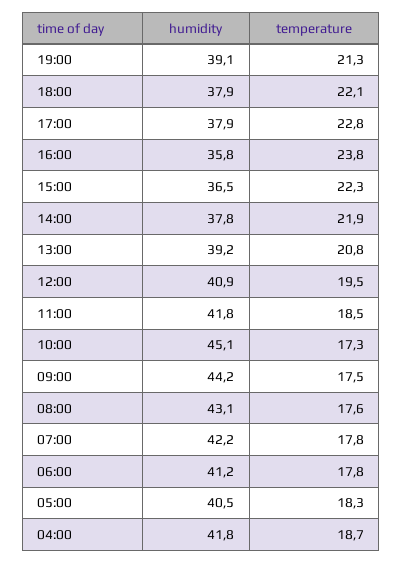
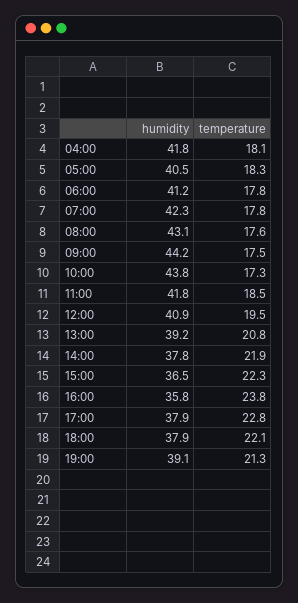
  {
    "humidity": {
      "19:00": 39.1,
      "18:00": 37.9,
      "17:00": 37.9,
      "16:00": 35.8,
      "15:00": 36.5,
      "14:00": 37.8,
      "13:00": 39.2,
      "12:00": 40.9,
      "11:00": 41.8,
-     "10:00": 45.1,
+     "10:00": 43.8,
      "09:00": 44.2,
      "08:00": 43.1,
-     "07:00": 42.2,
+     "07:00": 42.3,
      "06:00": 41.2,
      "05:00": 40.5,
      "04:00": 41.8
    },
    "temperature": {
      "19:00": 21.3,
      "18:00": 22.1,
      "17:00": 22.8,
      "16:00": 23.8,
      "15:00": 22.3,
      "14:00": 21.9,
      "13:00": 20.8,
      "12:00": 19.5,
      "11:00": 18.5,
      "10:00": 17.3,
      "09:00": 17.5,
      "08:00": 17.6,
      "07:00": 17.8,
      "06:00": 17.8,
      "05:00": 18.3,
-     "04:00": 18.7
+     "04:00": 18.1
    }
  }

